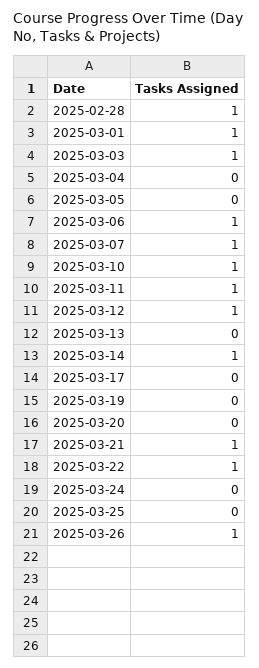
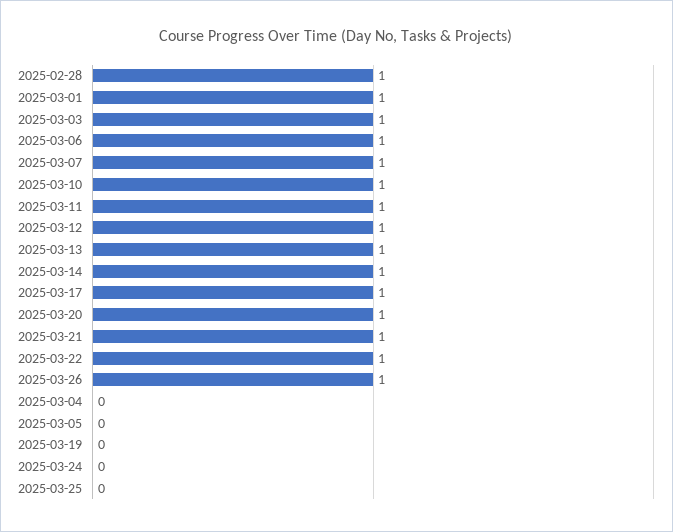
  {
    "2025-02-28": 1,
    "2025-03-01": 1,
    "2025-03-03": 1,
    "2025-03-04": 0,
    "2025-03-05": 0,
    "2025-03-06": 1,
    "2025-03-07": 1,
    "2025-03-10": 1,
    "2025-03-11": 1,
    "2025-03-12": 1,
-   "2025-03-13": 0,
+   "2025-03-13": 1,
    "2025-03-14": 1,
-   "2025-03-17": 0,
+   "2025-03-17": 1,
    "2025-03-19": 0,
-   "2025-03-20": 0,
+   "2025-03-20": 1,
    "2025-03-21": 1,
    "2025-03-22": 1,
    "2025-03-24": 0,
    "2025-03-25": 0,
    "2025-03-26": 1
  }

